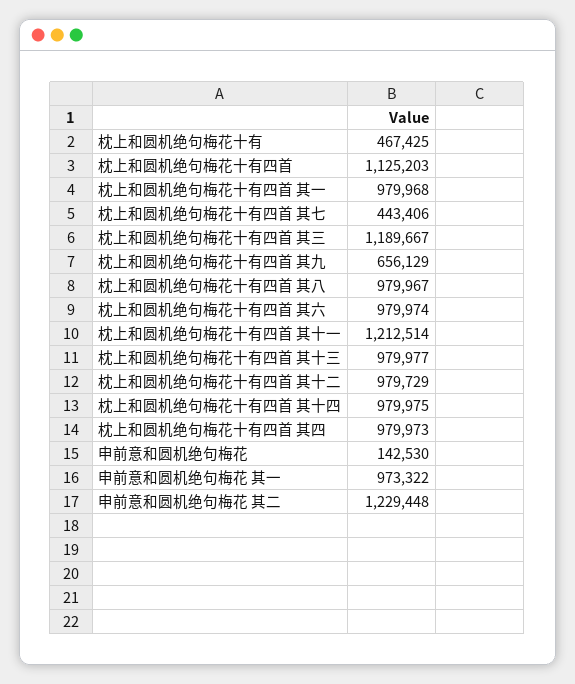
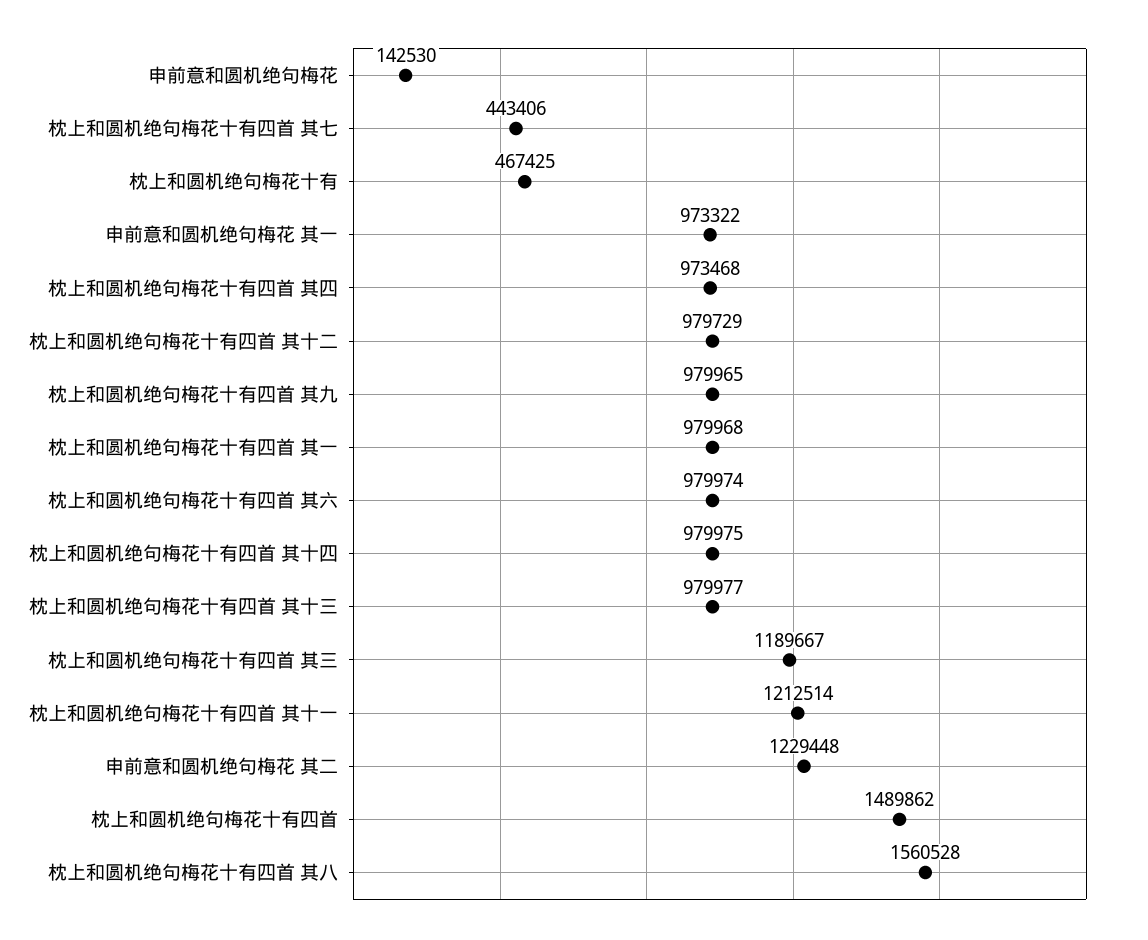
  {
    "枕上和圆机绝句梅花十有": 467425,
-   "枕上和圆机绝句梅花十有四首": 1125203,
+   "枕上和圆机绝句梅花十有四首": 1489862,
    "枕上和圆机绝句梅花十有四首 其一": 979968,
    "枕上和圆机绝句梅花十有四首 其七": 443406,
    "枕上和圆机绝句梅花十有四首 其三": 1189667,
-   "枕上和圆机绝句梅花十有四首 其九": 656129,
+   "枕上和圆机绝句梅花十有四首 其九": 979965,
-   "枕上和圆机绝句梅花十有四首 其八": 979967,
+   "枕上和圆机绝句梅花十有四首 其八": 1560528,
    "枕上和圆机绝句梅花十有四首 其六": 979974,
    "枕上和圆机绝句梅花十有四首 其十一": 1212514,
    "枕上和圆机绝句梅花十有四首 其十三": 979977,
    "枕上和圆机绝句梅花十有四首 其十二": 979729,
    "枕上和圆机绝句梅花十有四首 其十四": 979975,
-   "枕上和圆机绝句梅花十有四首 其四": 979973,
+   "枕上和圆机绝句梅花十有四首 其四": 973468,
    "申前意和圆机绝句梅花": 142530,
    "申前意和圆机绝句梅花 其一": 973322,
    "申前意和圆机绝句梅花 其二": 1229448
  }

